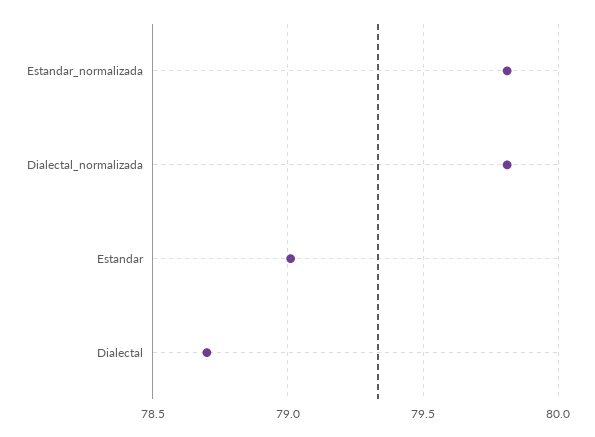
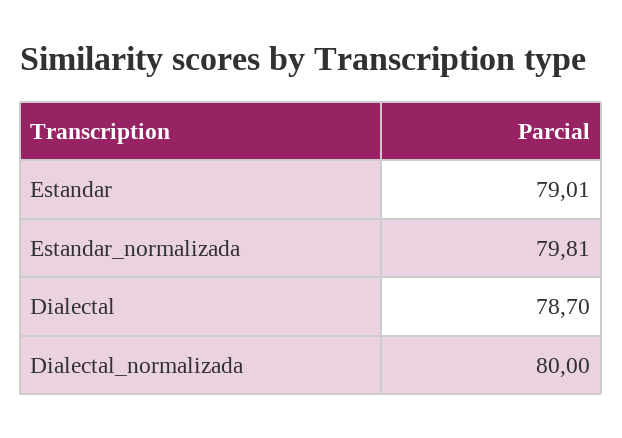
  {
    "Estandar_normalizada": 79.81,
-   "Dialectal_normalizada": 79.8,
+   "Dialectal_normalizada": 80,
    "Estandar": 79.01,
    "Dialectal": 78.7
  }

